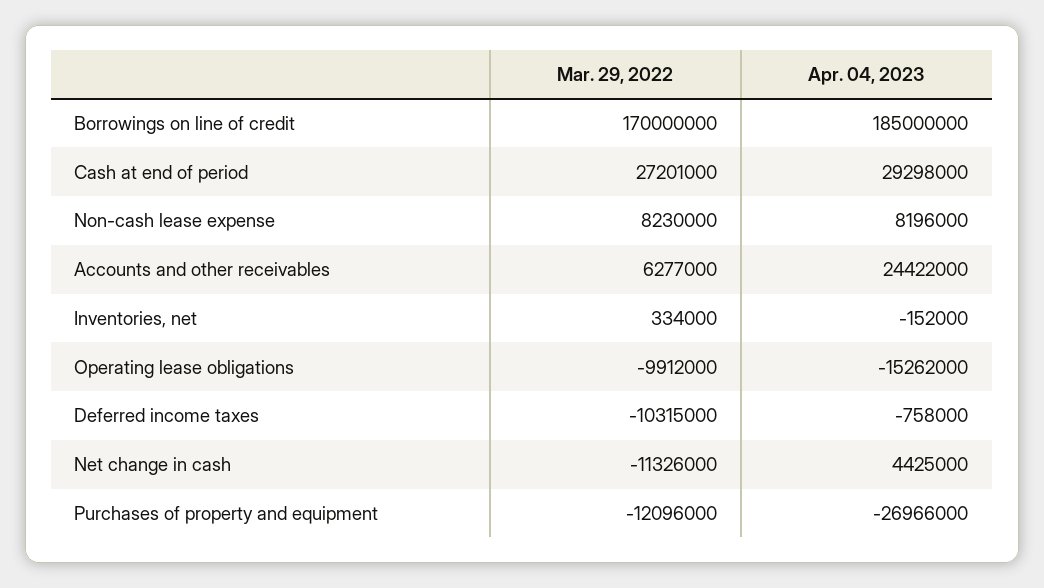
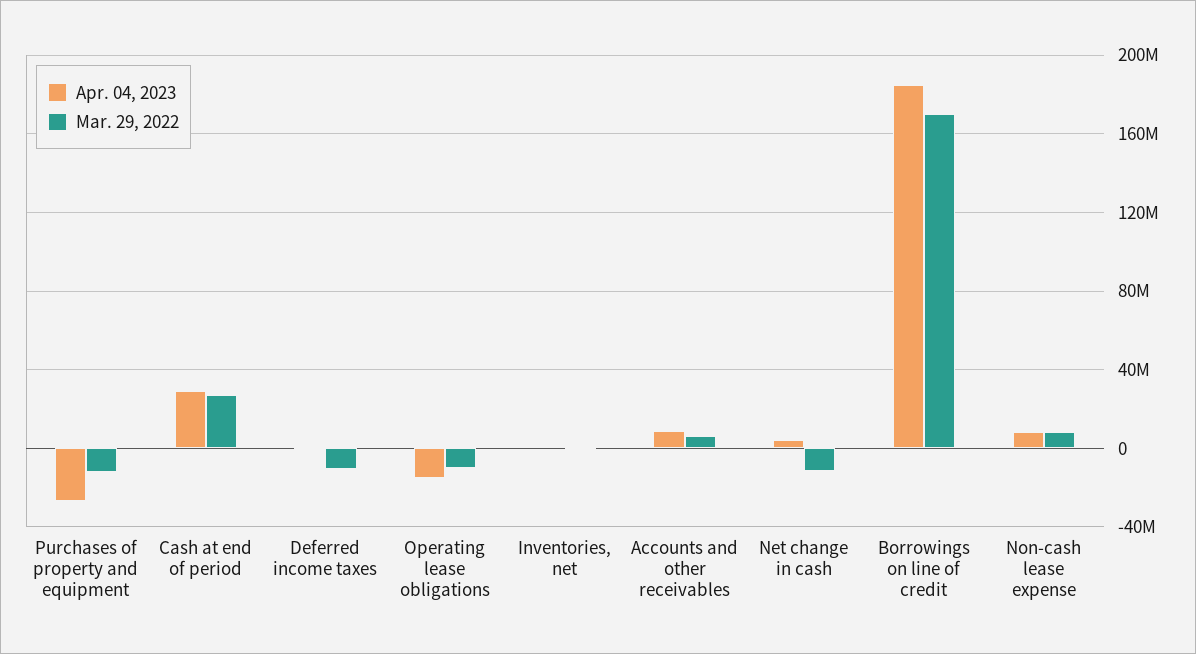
  {
    "Mar. 29, 2022": {
      "Borrowings on line of credit": 170000000,
      "Cash at end of period": 27201000,
      "Non-cash lease expense": 8230000,
      "Accounts and other receivables": 6277000,
      "Inventories, net": 334000,
      "Operating lease obligations": -9912000,
      "Deferred income taxes": -10315000,
      "Net change in cash": -11326000,
      "Purchases of property and equipment": -12096000
    },
    "Apr. 04, 2023": {
      "Borrowings on line of credit": 185000000,
      "Cash at end of period": 29298000,
      "Non-cash lease expense": 8196000,
-     "Accounts and other receivables": 24422000,
+     "Accounts and other receivables": 10000000,
      "Inventories, net": -152000,
      "Operating lease obligations": -15262000,
      "Deferred income taxes": -758000,
      "Net change in cash": 4425000,
      "Purchases of property and equipment": -26966000
    }
  }

